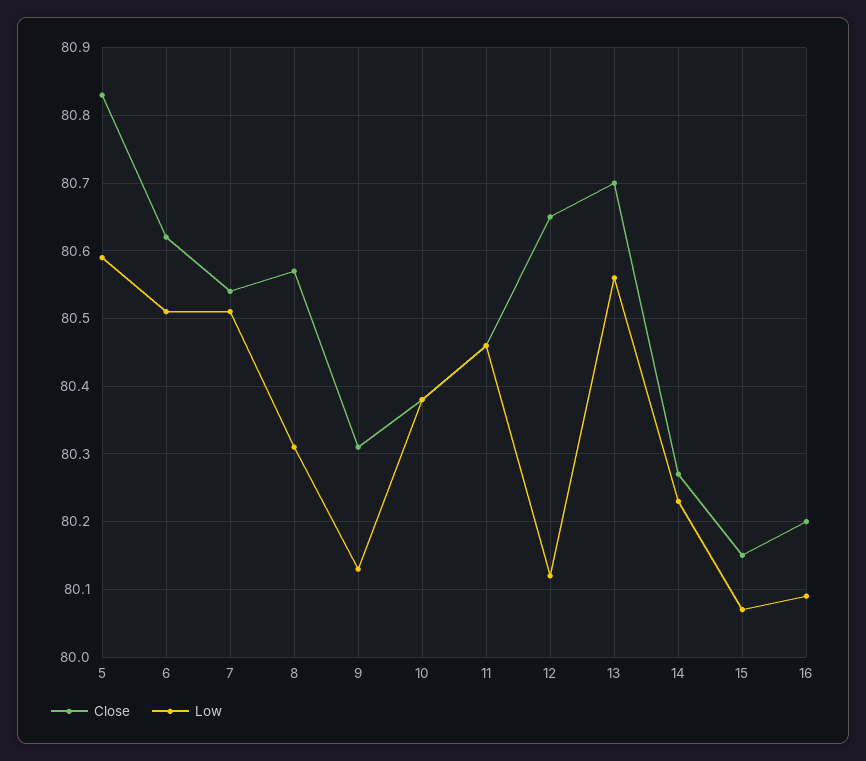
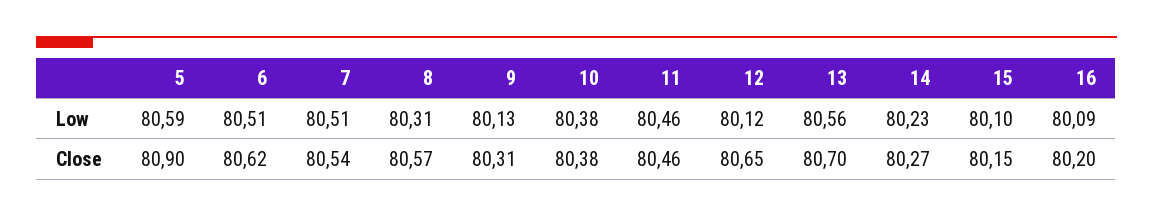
  {
    "Close": {
-     "5": 80.83,
+     "5": 80.9,
      "6": 80.62,
      "7": 80.54,
      "8": 80.57,
      "9": 80.31,
      "10": 80.38,
      "11": 80.46,
      "12": 80.65,
      "13": 80.7,
      "14": 80.27,
      "15": 80.15,
      "16": 80.2
    },
    "Low": {
      "5": 80.59,
      "6": 80.51,
      "7": 80.51,
      "8": 80.31,
      "9": 80.13,
      "10": 80.38,
      "11": 80.46,
      "12": 80.12,
      "13": 80.56,
      "14": 80.23,
-     "15": 80.07,
+     "15": 80.1,
      "16": 80.09
    }
  }

